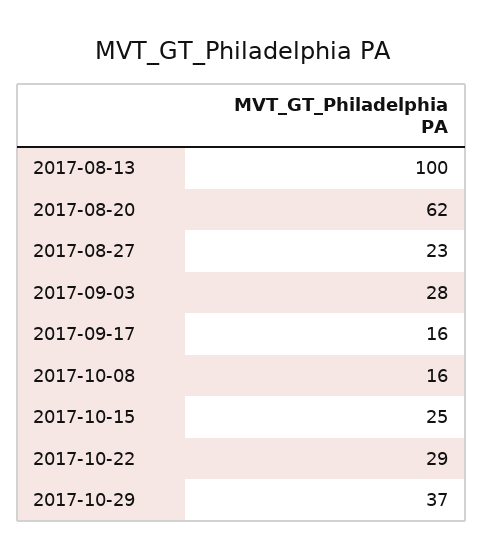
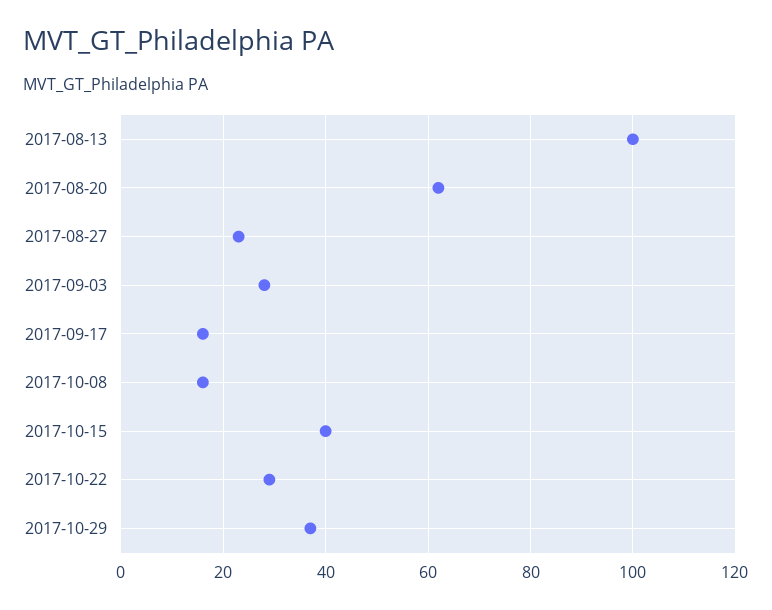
  {
    "2017-08-13": 100,
    "2017-08-20": 62,
    "2017-08-27": 23,
    "2017-09-03": 28,
    "2017-09-17": 16,
    "2017-10-08": 16,
-   "2017-10-15": 25,
+   "2017-10-15": 40,
    "2017-10-22": 29,
    "2017-10-29": 37
  }

